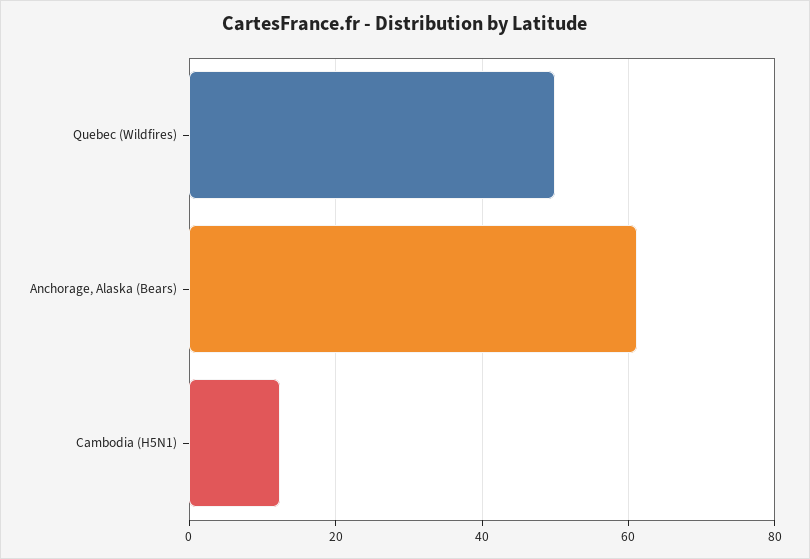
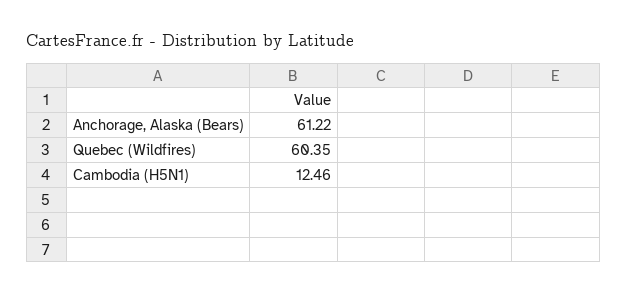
  {
-   "Quebec (Wildfires)": 50,
+   "Quebec (Wildfires)": 60.35,
    "Anchorage, Alaska (Bears)": 61.22,
    "Cambodia (H5N1)": 12.46
  }

